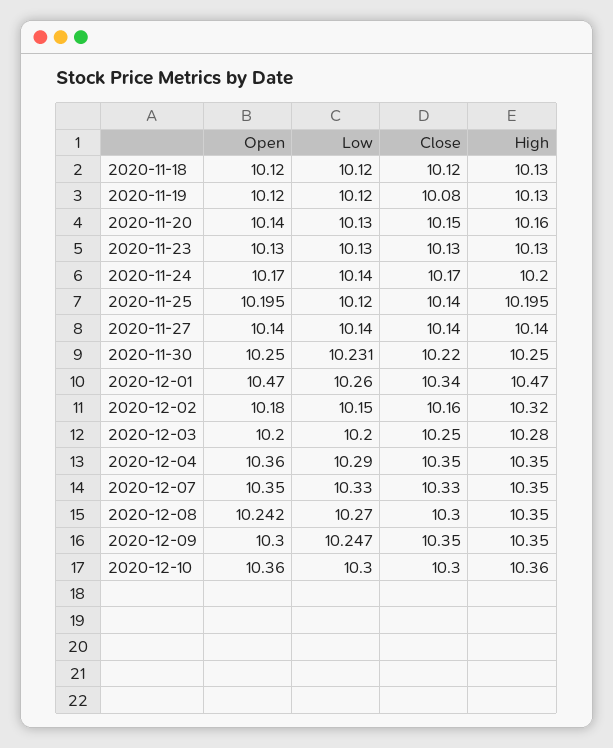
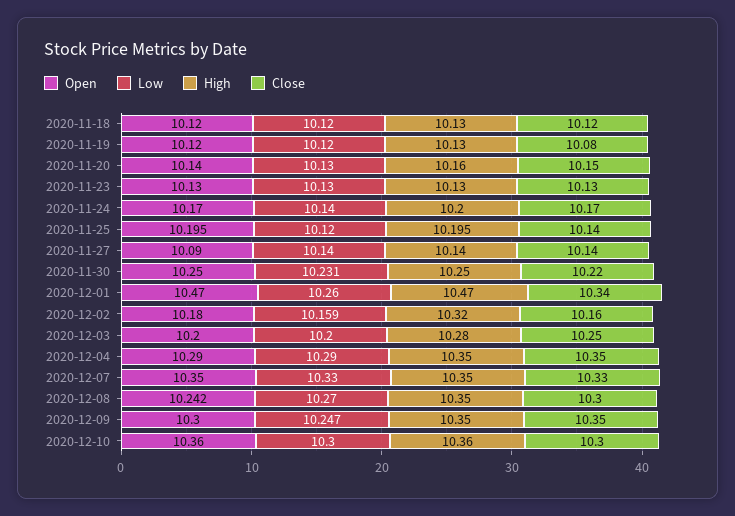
  {
    "Open": {
      "2020-11-18": 10.12,
      "2020-11-19": 10.12,
      "2020-11-20": 10.14,
      "2020-11-23": 10.13,
      "2020-11-24": 10.17,
      "2020-11-25": 10.195,
-     "2020-11-27": 10.14,
+     "2020-11-27": 10.09,
      "2020-11-30": 10.25,
      "2020-12-01": 10.47,
      "2020-12-02": 10.18,
      "2020-12-03": 10.2,
-     "2020-12-04": 10.36,
+     "2020-12-04": 10.29,
      "2020-12-07": 10.35,
      "2020-12-08": 10.242,
      "2020-12-09": 10.3,
      "2020-12-10": 10.36
    },
    "Low": {
      "2020-11-18": 10.12,
      "2020-11-19": 10.12,
      "2020-11-20": 10.13,
      "2020-11-23": 10.13,
      "2020-11-24": 10.14,
      "2020-11-25": 10.12,
      "2020-11-27": 10.14,
      "2020-11-30": 10.231,
      "2020-12-01": 10.26,
-     "2020-12-02": 10.15,
+     "2020-12-02": 10.159,
      "2020-12-03": 10.2,
      "2020-12-04": 10.29,
      "2020-12-07": 10.33,
      "2020-12-08": 10.27,
      "2020-12-09": 10.247,
      "2020-12-10": 10.3
    },
    "Close": {
      "2020-11-18": 10.12,
      "2020-11-19": 10.08,
      "2020-11-20": 10.15,
      "2020-11-23": 10.13,
      "2020-11-24": 10.17,
      "2020-11-25": 10.14,
      "2020-11-27": 10.14,
      "2020-11-30": 10.22,
      "2020-12-01": 10.34,
      "2020-12-02": 10.16,
      "2020-12-03": 10.25,
      "2020-12-04": 10.35,
      "2020-12-07": 10.33,
      "2020-12-08": 10.3,
      "2020-12-09": 10.35,
      "2020-12-10": 10.3
    },
    "High": {
      "2020-11-18": 10.13,
      "2020-11-19": 10.13,
      "2020-11-20": 10.16,
      "2020-11-23": 10.13,
      "2020-11-24": 10.2,
      "2020-11-25": 10.195,
      "2020-11-27": 10.14,
      "2020-11-30": 10.25,
      "2020-12-01": 10.47,
      "2020-12-02": 10.32,
      "2020-12-03": 10.28,
      "2020-12-04": 10.35,
      "2020-12-07": 10.35,
      "2020-12-08": 10.35,
      "2020-12-09": 10.35,
      "2020-12-10": 10.36
    }
  }

